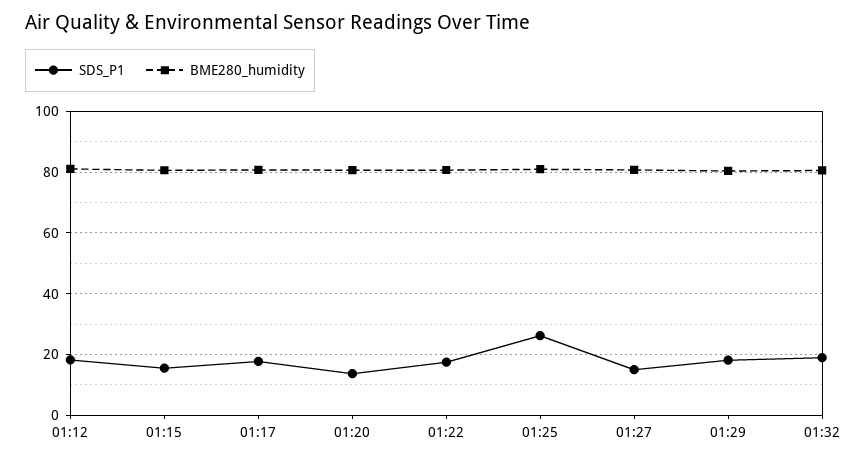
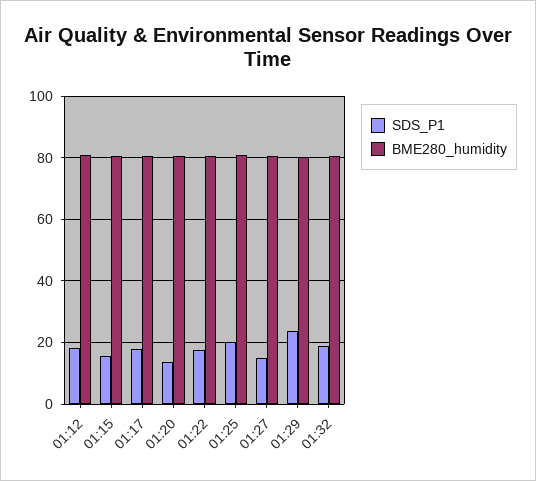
  {
    "SDS_P1": {
      "01:12": 18,
      "01:15": 16,
      "01:17": 18,
      "01:20": 14,
      "01:22": 18,
-     "01:25": 26,
+     "01:25": 20,
      "01:27": 16,
-     "01:29": 18,
+     "01:29": 24,
      "01:32": 18
    },
    "BME280_humidity": {
      "01:12": 82,
      "01:15": 80,
      "01:17": 80,
      "01:20": 80,
      "01:22": 80,
      "01:25": 80,
      "01:27": 80,
      "01:29": 80,
      "01:32": 80
    }
  }

